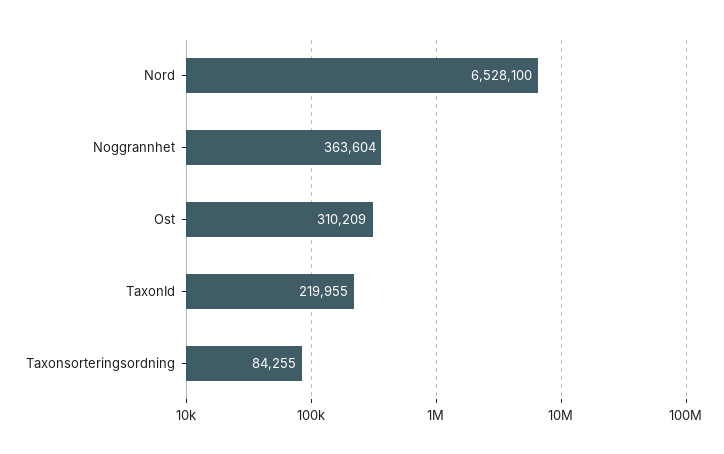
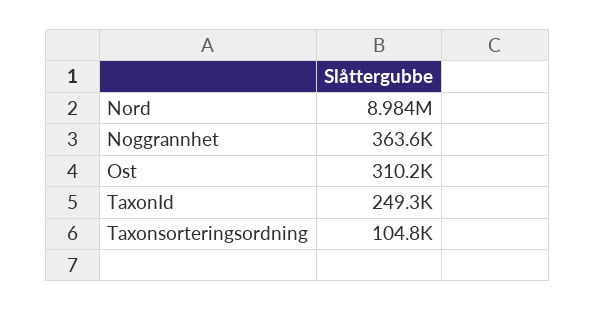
  {
-   "Nord": 6528100,
+   "Nord": 8984000,
    "Noggrannhet": 363604,
    "Ost": 310209,
-   "TaxonId": 219955,
+   "TaxonId": 249300,
-   "Taxonsorteringsordning": 84255
+   "Taxonsorteringsordning": 104800
  }

